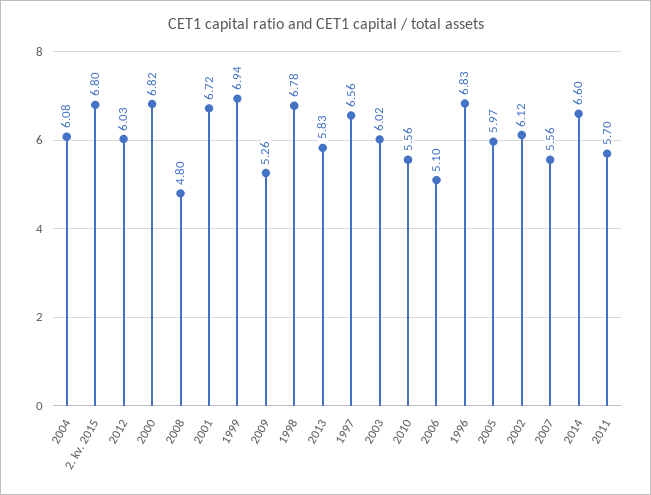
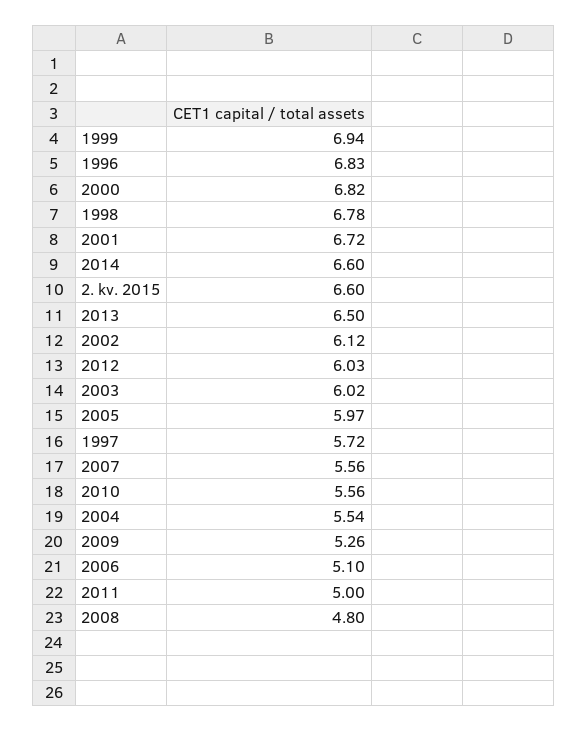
  {
-   "2004": 6.08,
+   "2004": 5.54,
-   "2. kv. 2015": 6.8,
+   "2. kv. 2015": 6.6,
    "2012": 6.03,
    "2000": 6.82,
    "2008": 4.8,
    "2001": 6.72,
    "1999": 6.94,
    "2009": 5.26,
    "1998": 6.78,
-   "2013": 5.83,
+   "2013": 6.5,
-   "1997": 6.56,
+   "1997": 5.72,
    "2003": 6.02,
    "2010": 5.56,
    "2006": 5.1,
    "1996": 6.83,
    "2005": 5.97,
    "2002": 6.12,
    "2007": 5.56,
    "2014": 6.6,
-   "2011": 5.7
+   "2011": 5
  }

